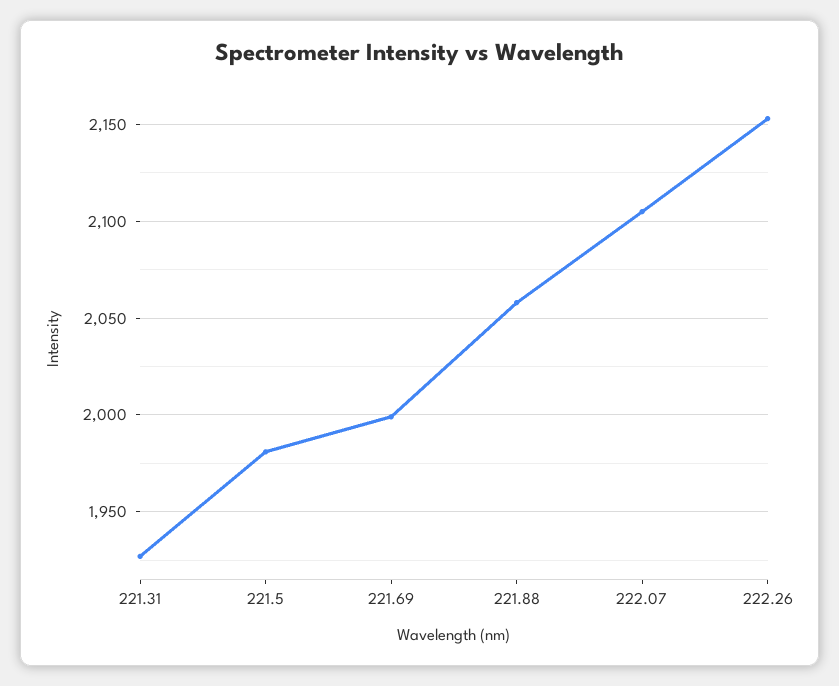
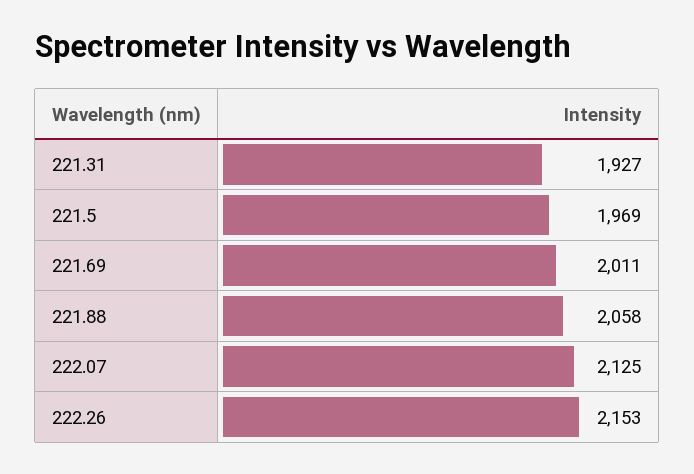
  {
    "221.31": 1927,
-   "221.5": 1980,
+   "221.5": 1969,
-   "221.69": 2000,
+   "221.69": 2011,
    "221.88": 2058,
-   "222.07": 2105,
+   "222.07": 2125,
    "222.26": 2153
  }

